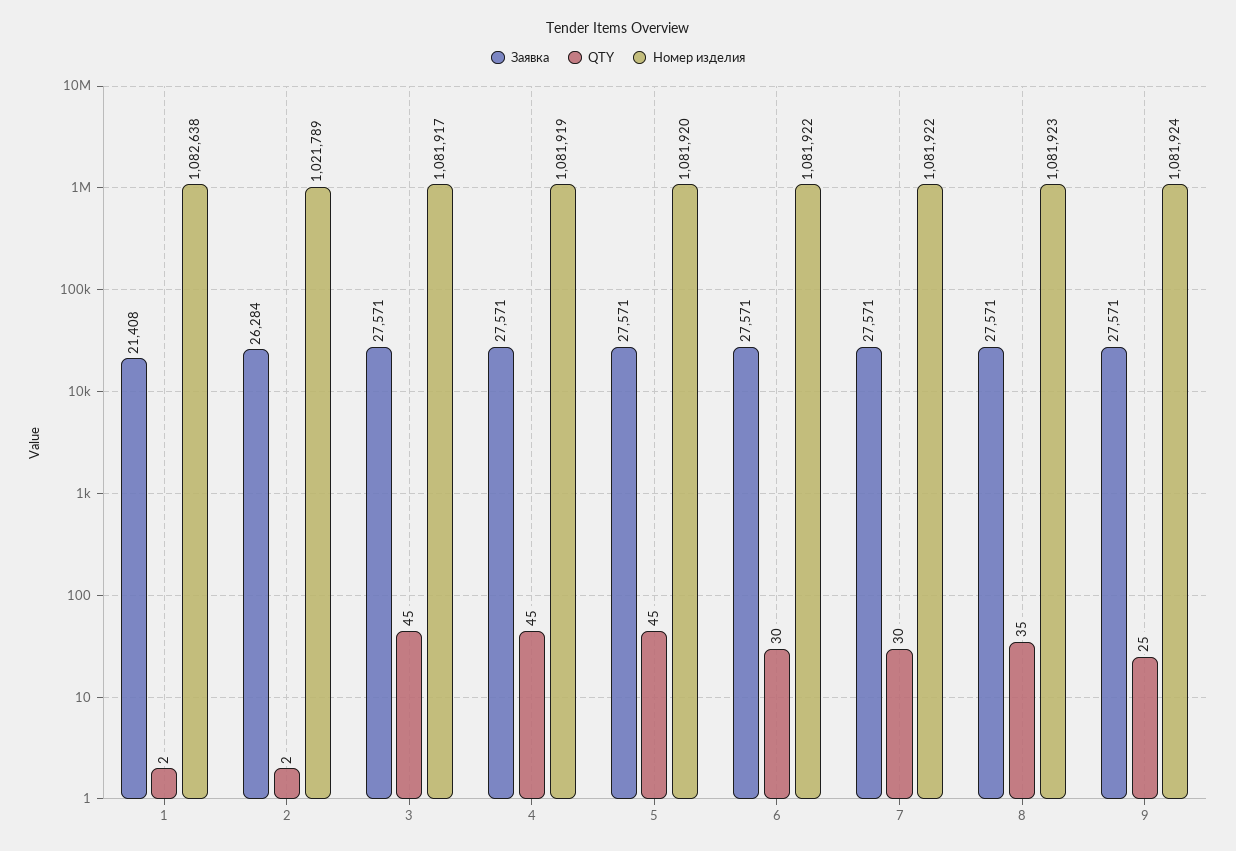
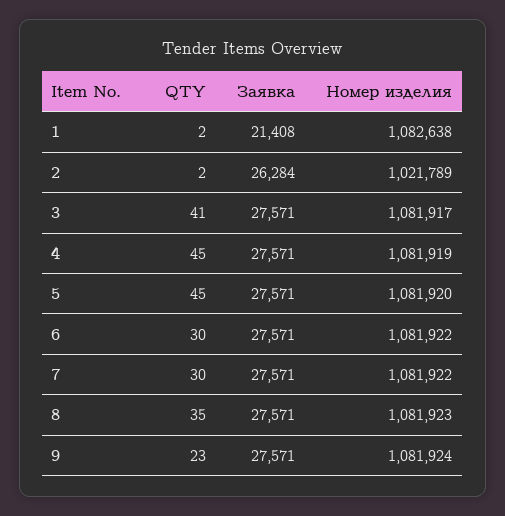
  {
    "Заявка": {
      "1": 21408,
      "2": 26284,
      "3": 27571,
      "4": 27571,
      "5": 27571,
      "6": 27571,
      "7": 27571,
      "8": 27571,
      "9": 27571
    },
    "QTY": {
      "1": 2,
      "2": 2,
-     "3": 45,
+     "3": 41,
      "4": 45,
      "5": 45,
      "6": 30,
      "7": 30,
      "8": 35,
-     "9": 25
+     "9": 23
    },
    "Номер изделия": {
      "1": 1082638,
      "2": 1021789,
      "3": 1081917,
      "4": 1081919,
      "5": 1081920,
      "6": 1081922,
      "7": 1081922,
      "8": 1081923,
      "9": 1081924
    }
  }

